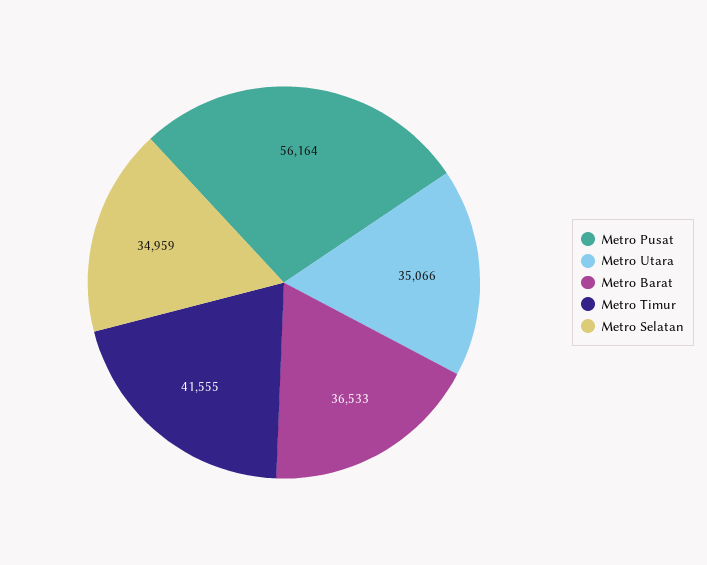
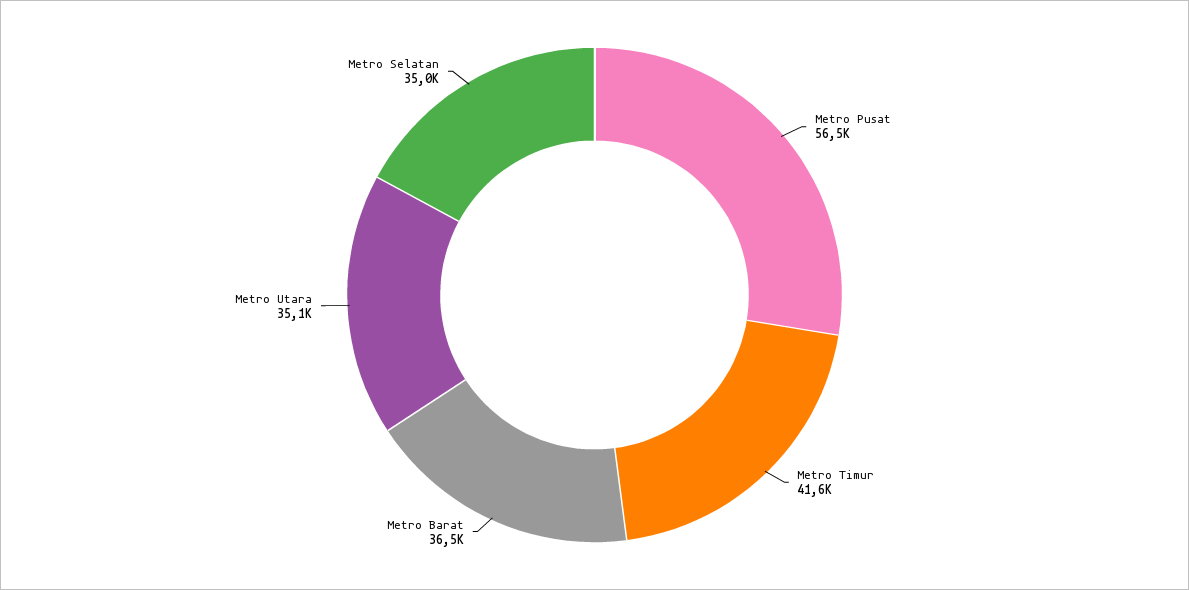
  {
-   "Metro Pusat": 56164,
+   "Metro Pusat": 56500,
    "Metro Utara": 35066,
    "Metro Barat": 36533,
    "Metro Timur": 41555,
    "Metro Selatan": 34959
  }

